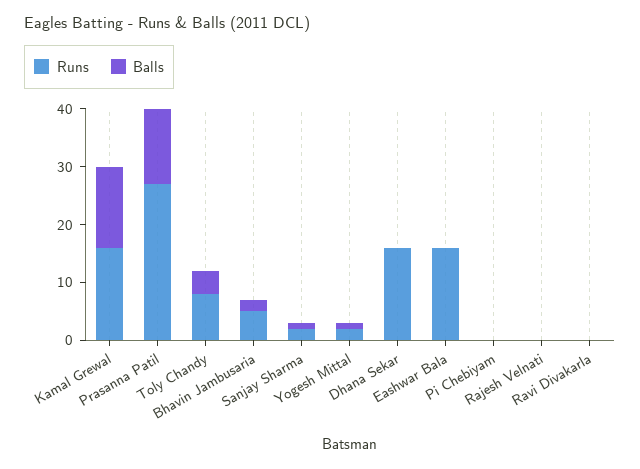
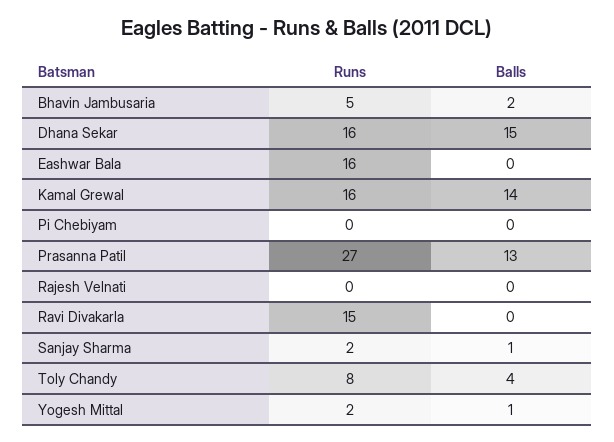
  {
    "Runs": {
      "Kamal Grewal": 16,
      "Prasanna Patil": 27,
      "Toly Chandy": 8,
      "Bhavin Jambusaria": 5,
      "Sanjay Sharma": 2,
      "Yogesh Mittal": 2,
      "Dhana Sekar": 16,
      "Eashwar Bala": 16,
      "Pi Chebiyam": 0,
      "Rajesh Velnati": 0,
-     "Ravi Divakarla": 0
+     "Ravi Divakarla": 15
    },
    "Balls": {
      "Kamal Grewal": 14,
      "Prasanna Patil": 13,
      "Toly Chandy": 4,
      "Bhavin Jambusaria": 2,
      "Sanjay Sharma": 1,
      "Yogesh Mittal": 1,
-     "Dhana Sekar": 0,
+     "Dhana Sekar": 15,
      "Eashwar Bala": 0,
      "Pi Chebiyam": 0,
      "Rajesh Velnati": 0,
      "Ravi Divakarla": 0
    }
  }

